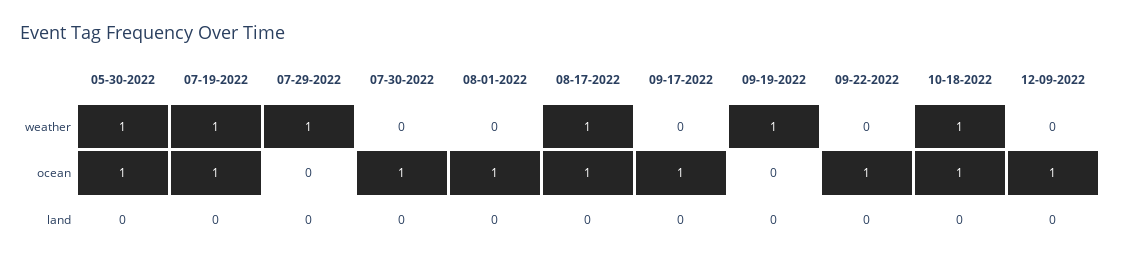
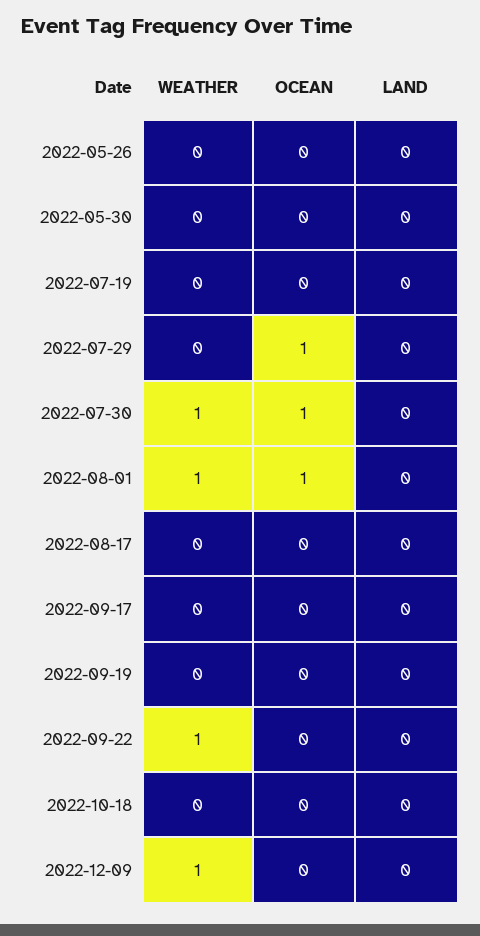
  {
    "05-30-2022": {
-     "weather": 1,
+     "weather": 0,
-     "ocean": 1,
+     "ocean": 0,
      "land": 0
    },
    "07-19-2022": {
-     "weather": 1,
+     "weather": 0,
-     "ocean": 1,
+     "ocean": 0,
      "land": 0
    },
    "07-29-2022": {
-     "weather": 1,
+     "weather": 0,
-     "ocean": 0,
+     "ocean": 1,
      "land": 0
    },
    "07-30-2022": {
-     "weather": 0,
+     "weather": 1,
      "ocean": 1,
      "land": 0
    },
    "08-01-2022": {
-     "weather": 0,
+     "weather": 1,
      "ocean": 1,
      "land": 0
    },
    "08-17-2022": {
-     "weather": 1,
+     "weather": 0,
-     "ocean": 1,
+     "ocean": 0,
      "land": 0
    },
    "09-17-2022": {
      "weather": 0,
-     "ocean": 1,
+     "ocean": 0,
      "land": 0
    },
    "09-19-2022": {
-     "weather": 1,
+     "weather": 0,
      "ocean": 0,
      "land": 0
    },
    "09-22-2022": {
-     "weather": 0,
+     "weather": 1,
-     "ocean": 1,
+     "ocean": 0,
      "land": 0
    },
    "10-18-2022": {
-     "weather": 1,
+     "weather": 0,
-     "ocean": 1,
+     "ocean": 0,
      "land": 0
    },
    "12-09-2022": {
-     "weather": 0,
+     "weather": 1,
-     "ocean": 1,
+     "ocean": 0,
      "land": 0
-   }
+   },
+   "2022-05-26": {
+     "weather": 0,
+     "ocean": 0,
+     "land": 0
+   }
  }

